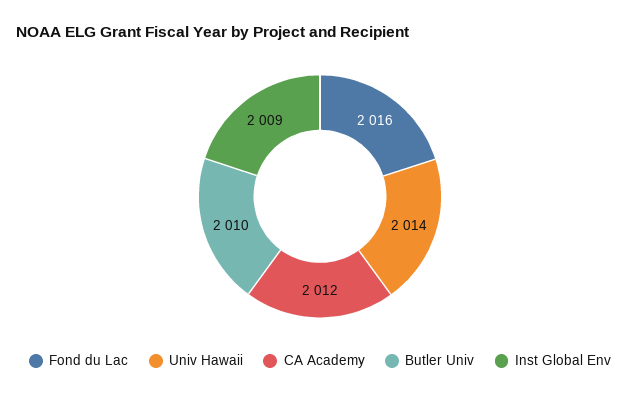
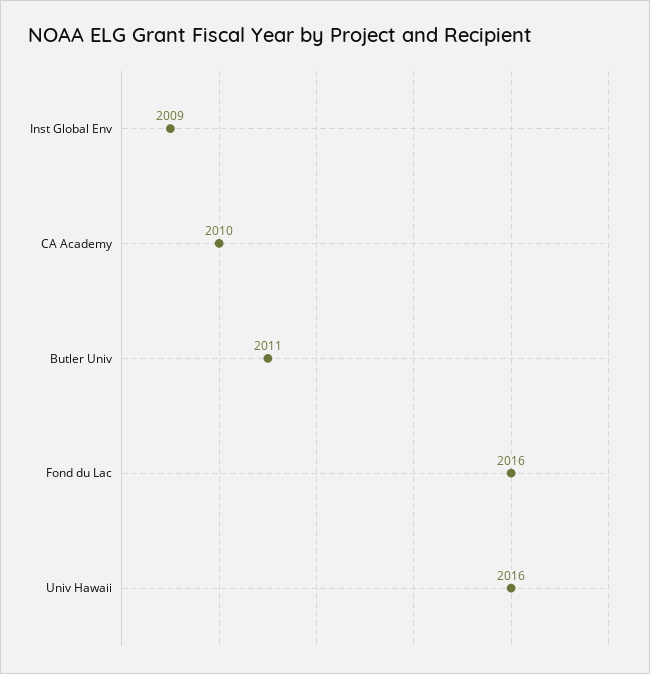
  {
    "Fond du Lac": 2016,
-   "Univ Hawaii": 2014,
+   "Univ Hawaii": 2016,
-   "CA Academy": 2012,
+   "CA Academy": 2010,
-   "Butler Univ": 2010,
+   "Butler Univ": 2011,
    "Inst Global Env": 2009
  }

